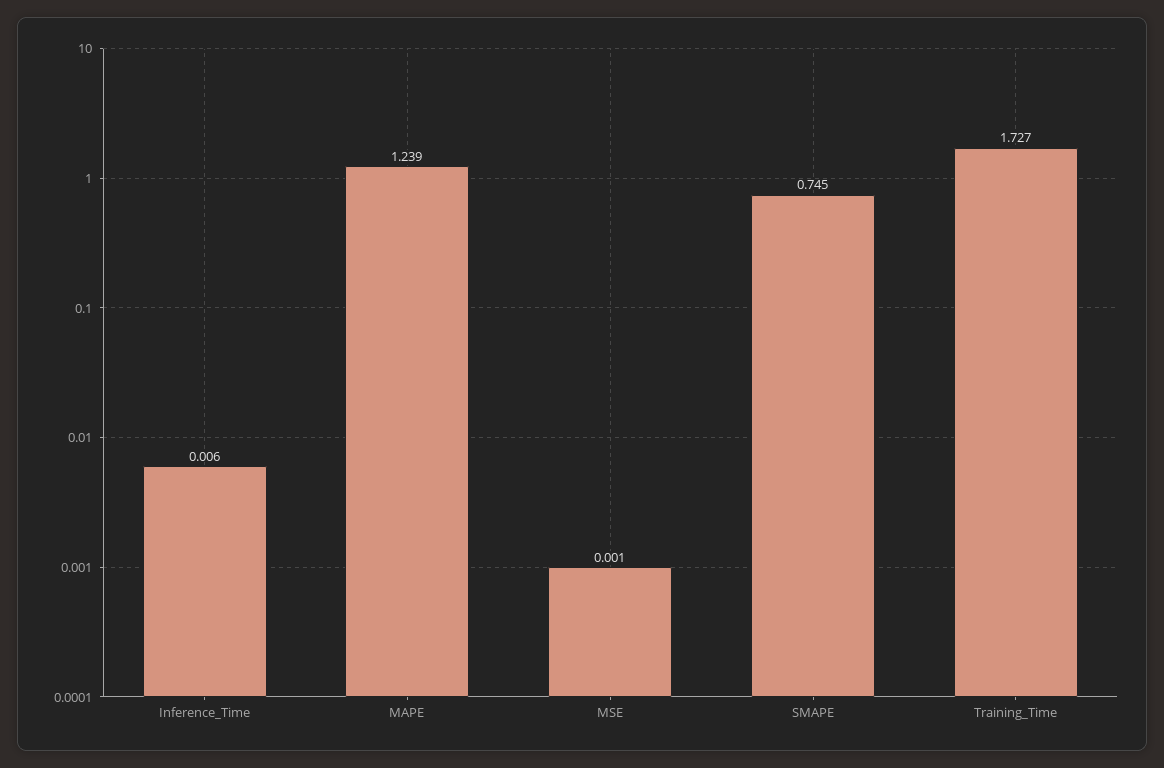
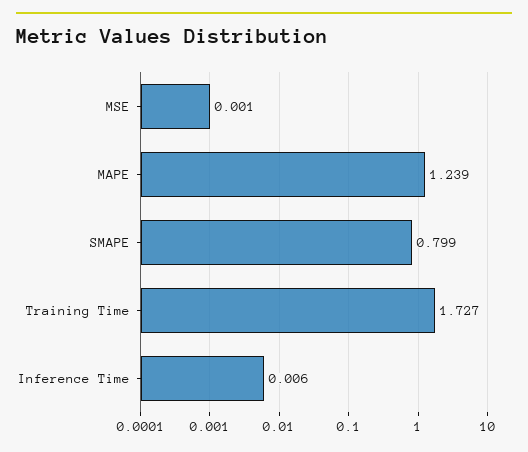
  {
    "Inference_Time": 0.006,
    "MAPE": 1.239,
    "MSE": 0.001,
-   "SMAPE": 0.745,
+   "SMAPE": 0.799,
    "Training_Time": 1.727
  }

